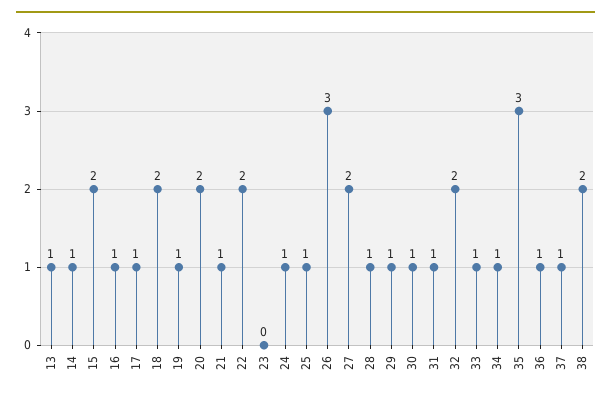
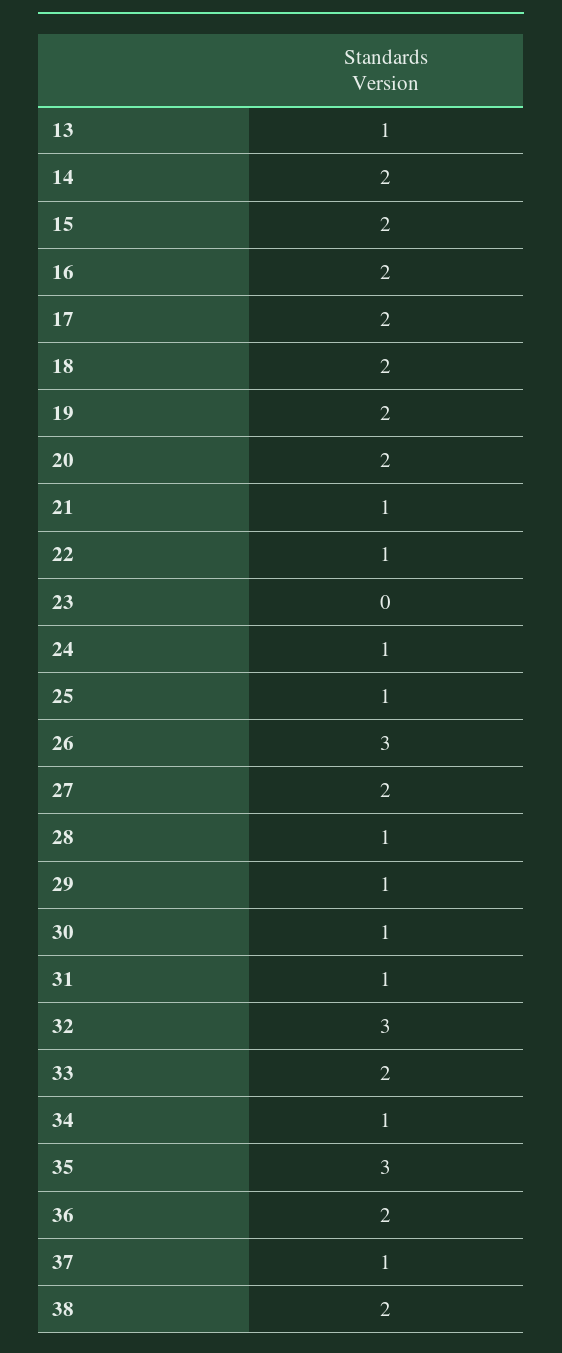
  {
    "13": 1,
-   "14": 1,
+   "14": 2,
    "15": 2,
-   "16": 1,
+   "16": 2,
-   "17": 1,
+   "17": 2,
    "18": 2,
-   "19": 1,
+   "19": 2,
    "20": 2,
    "21": 1,
-   "22": 2,
+   "22": 1,
    "23": 0,
    "24": 1,
    "25": 1,
    "26": 3,
    "27": 2,
    "28": 1,
    "29": 1,
    "30": 1,
    "31": 1,
-   "32": 2,
+   "32": 3,
-   "33": 1,
+   "33": 2,
    "34": 1,
    "35": 3,
-   "36": 1,
+   "36": 2,
    "37": 1,
    "38": 2
  }

